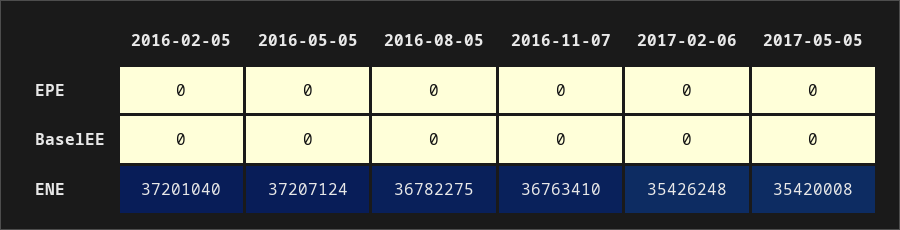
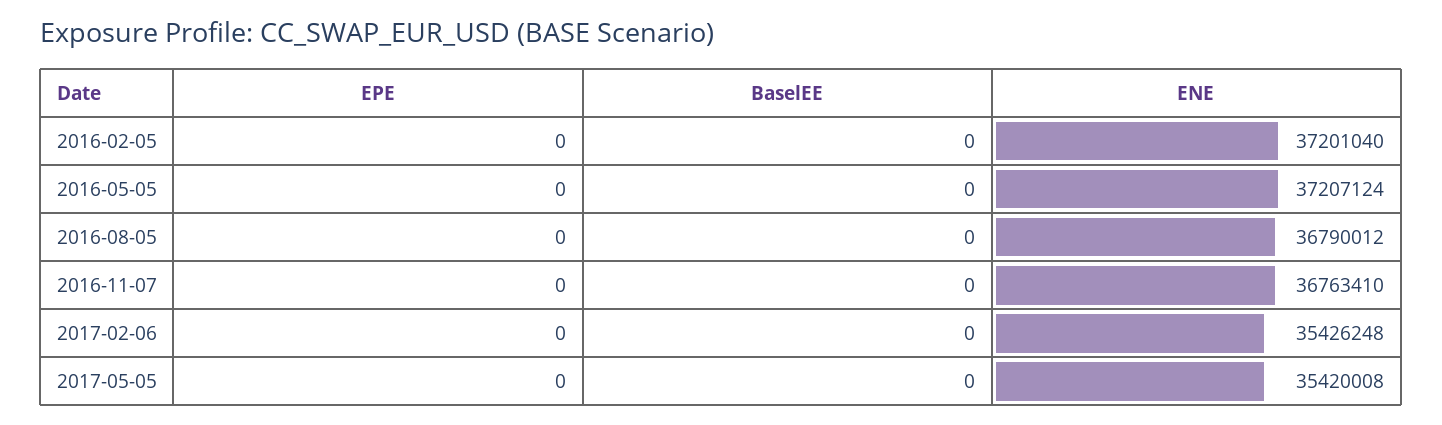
  {
    "2016-02-05": {
      "EPE": 0,
      "BaselEE": 0,
      "ENE": 37201040
    },
    "2016-05-05": {
      "EPE": 0,
      "BaselEE": 0,
      "ENE": 37207124
    },
    "2016-08-05": {
      "EPE": 0,
      "BaselEE": 0,
-     "ENE": 36782275
+     "ENE": 36790012
    },
    "2016-11-07": {
      "EPE": 0,
      "BaselEE": 0,
      "ENE": 36763410
    },
    "2017-02-06": {
      "EPE": 0,
      "BaselEE": 0,
      "ENE": 35426248
    },
    "2017-05-05": {
      "EPE": 0,
      "BaselEE": 0,
      "ENE": 35420008
    }
  }

